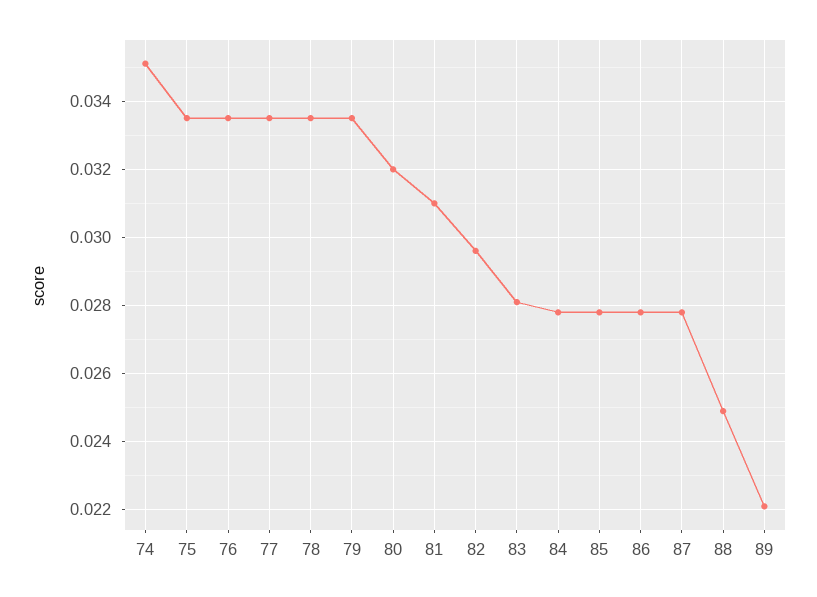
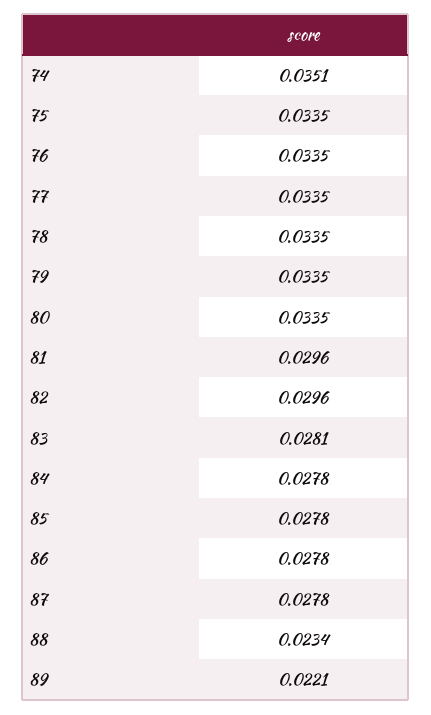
  {
    "74": 0.0351,
    "75": 0.0335,
    "76": 0.0335,
    "77": 0.0335,
    "78": 0.0335,
    "79": 0.0335,
-   "80": 0.032,
+   "80": 0.0335,
-   "81": 0.031,
+   "81": 0.0296,
    "82": 0.0296,
    "83": 0.0281,
    "84": 0.0278,
    "85": 0.0278,
    "86": 0.0278,
    "87": 0.0278,
-   "88": 0.025,
+   "88": 0.0234,
    "89": 0.0221
  }

